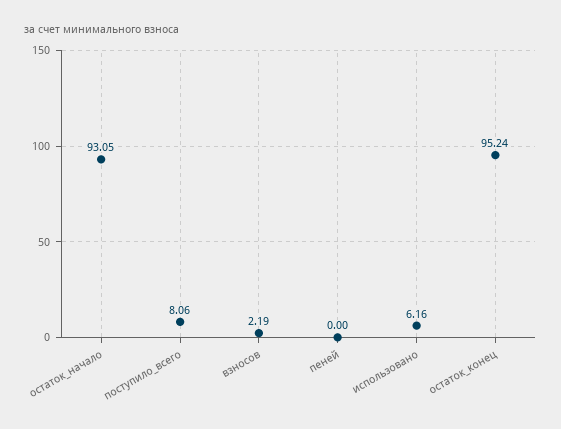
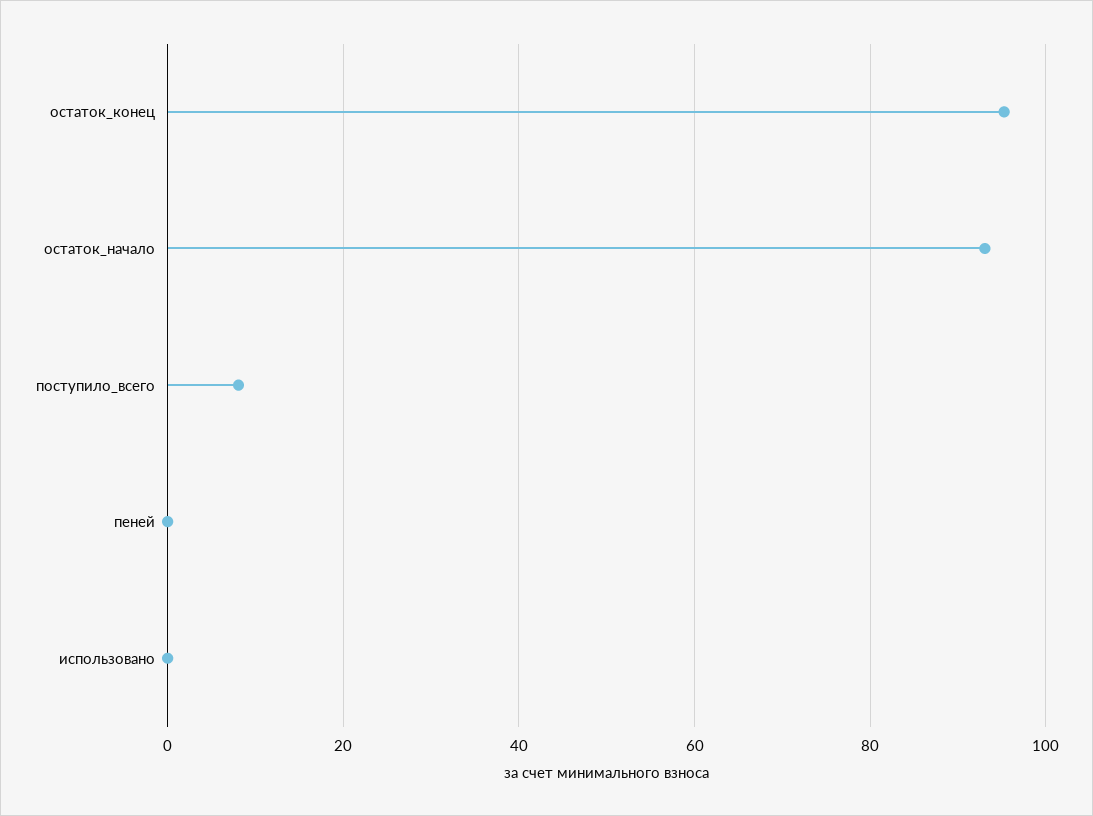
  {
    "остаток_начало": 93.05,
    "поступило_всего": 8.06,
-   "взносов": 2.19,
    "пеней": 0,
-   "использовано": 6.16,
+   "использовано": 0,
    "остаток_конец": 95.24
  }

